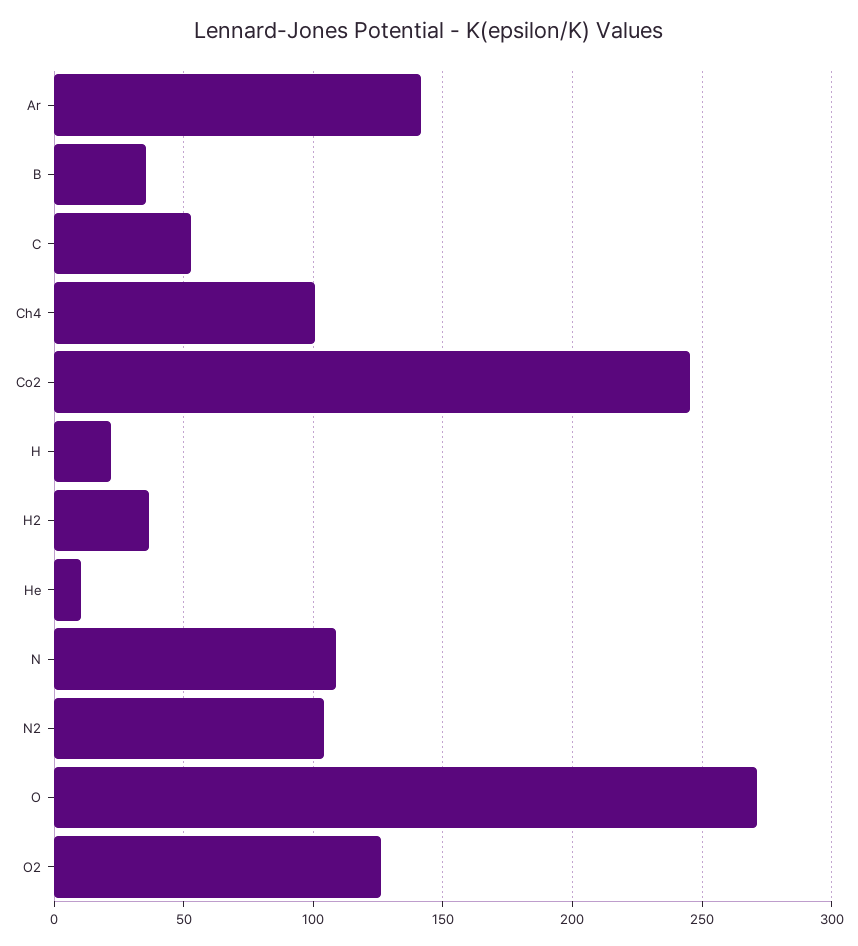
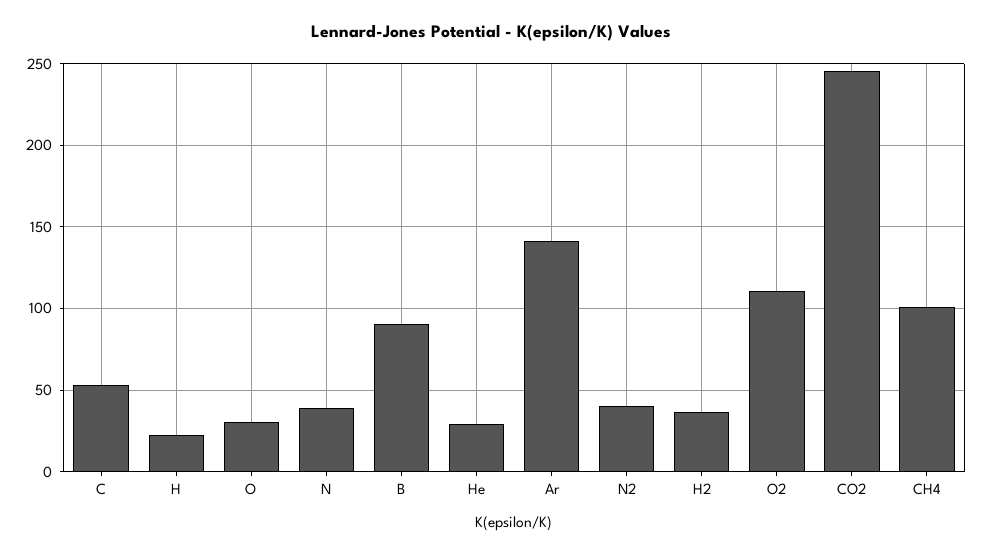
  {
    "Ar": 140,
-   "B": 35,
+   "B": 90,
    "C": 55,
    "Ch4": 100,
    "Co2": 245,
    "H": 20,
    "H2": 35,
-   "He": 10,
+   "He": 30,
-   "N": 110,
+   "N": 40,
-   "N2": 105,
+   "N2": 40,
-   "O": 270,
+   "O": 30,
-   "O2": 125
+   "O2": 110
  }

